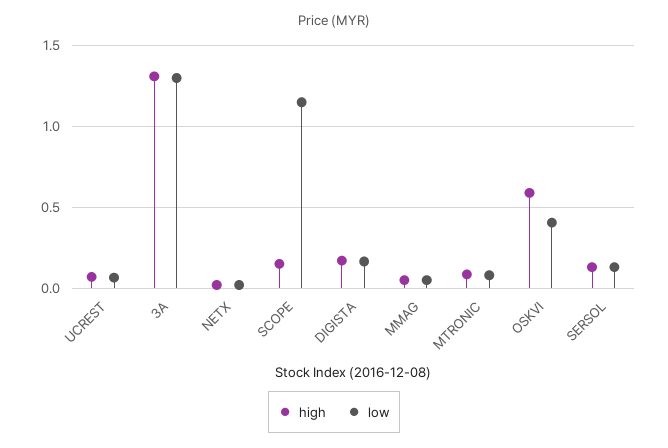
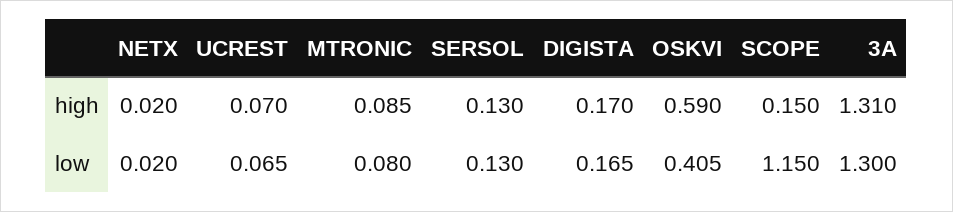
  {
    "high": {
      "UCREST": 0.07,
      "3A": 1.31,
      "NETX": 0.02,
      "SCOPE": 0.15,
      "DIGISTA": 0.17,
-     "MMAG": 0.05,
      "MTRONIC": 0.085,
      "OSKVI": 0.59,
      "SERSOL": 0.13
    },
    "low": {
      "UCREST": 0.065,
      "3A": 1.3,
      "NETX": 0.02,
      "SCOPE": 1.15,
      "DIGISTA": 0.165,
-     "MMAG": 0.05,
      "MTRONIC": 0.08,
      "OSKVI": 0.405,
      "SERSOL": 0.13
    }
  }

